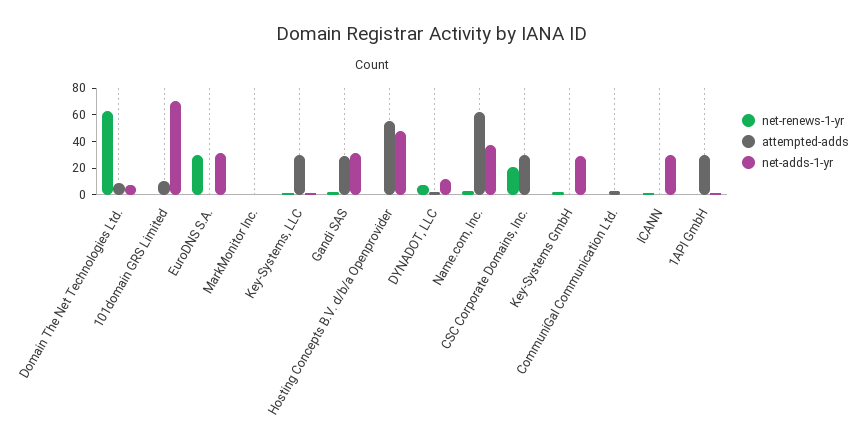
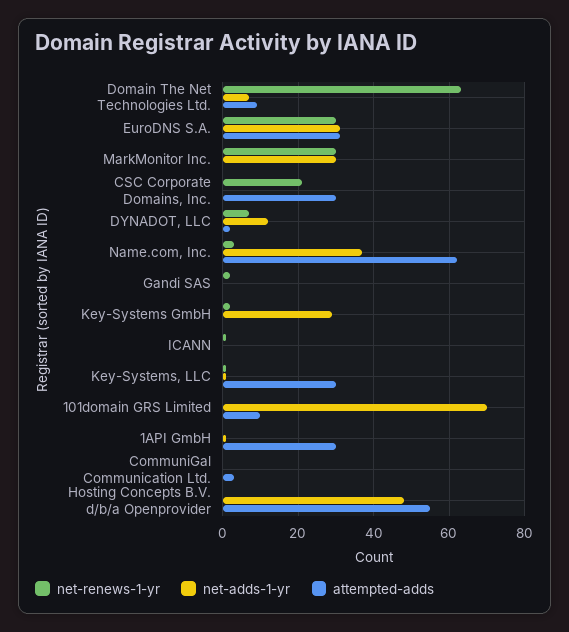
  {
    "net-renews-1-yr": {
      "Domain The Net Technologies Ltd.": 65,
      "101domain GRS Limited": 0,
      "EuroDNS S.A.": 30,
-     "MarkMonitor Inc.": 0,
+     "MarkMonitor Inc.": 30,
      "Key-Systems, LLC": 0,
      "Gandi SAS": 0,
      "Hosting Concepts B.V. d/b/a Openprovider": 0,
      "DYNADOT, LLC": 5,
      "Name.com, Inc.": 5,
      "CSC Corporate Domains, Inc.": 20,
      "Key-Systems GmbH": 0,
      "CommuniGal Communication Ltd.": 0,
      "ICANN": 0,
      "1API GmbH": 0
    },
    "attempted-adds": {
      "Domain The Net Technologies Ltd.": 10,
      "101domain GRS Limited": 10,
-     "EuroDNS S.A.": 0,
+     "EuroDNS S.A.": 30,
      "MarkMonitor Inc.": 0,
      "Key-Systems, LLC": 30,
-     "Gandi SAS": 30,
+     "Gandi SAS": 0,
      "Hosting Concepts B.V. d/b/a Openprovider": 55,
      "DYNADOT, LLC": 0,
      "Name.com, Inc.": 60,
      "CSC Corporate Domains, Inc.": 30,
      "Key-Systems GmbH": 0,
      "CommuniGal Communication Ltd.": 5,
      "ICANN": 0,
      "1API GmbH": 30
    },
    "net-adds-1-yr": {
      "Domain The Net Technologies Ltd.": 5,
      "101domain GRS Limited": 70,
      "EuroDNS S.A.": 30,
-     "MarkMonitor Inc.": 0,
+     "MarkMonitor Inc.": 30,
      "Key-Systems, LLC": 0,
-     "Gandi SAS": 30,
+     "Gandi SAS": 0,
      "Hosting Concepts B.V. d/b/a Openprovider": 50,
      "DYNADOT, LLC": 10,
      "Name.com, Inc.": 35,
      "CSC Corporate Domains, Inc.": 0,
      "Key-Systems GmbH": 30,
      "CommuniGal Communication Ltd.": 0,
-     "ICANN": 30,
+     "ICANN": 0,
      "1API GmbH": 0
    }
  }

